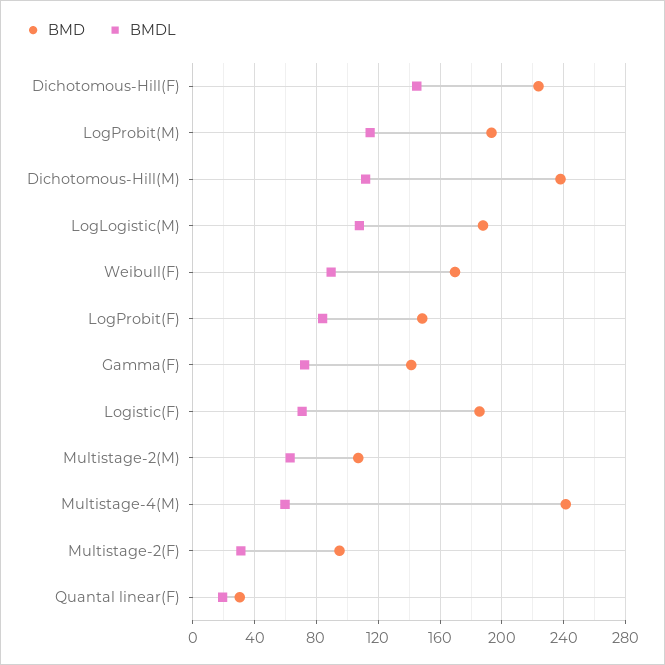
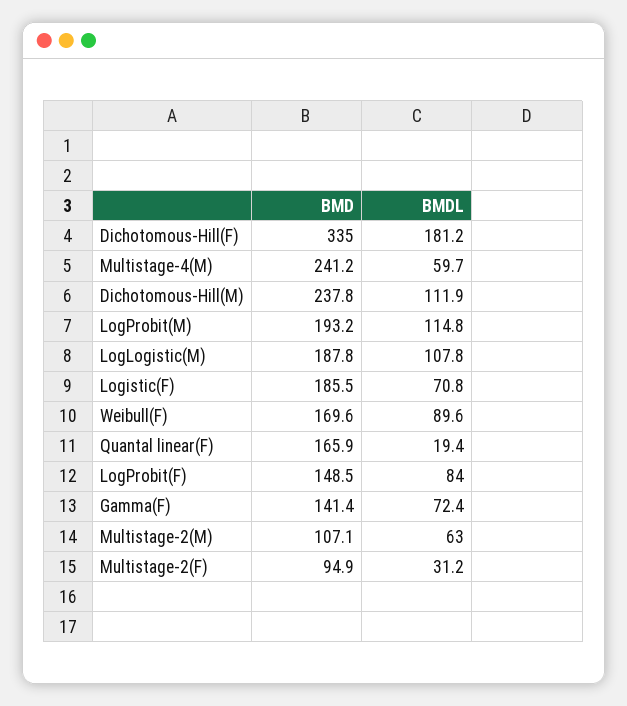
  {
    "BMD": {
-     "Dichotomous-Hill(F)": 225,
+     "Dichotomous-Hill(F)": 335,
      "LogProbit(M)": 193.2,
      "Dichotomous-Hill(M)": 237.8,
      "LogLogistic(M)": 187.8,
      "Weibull(F)": 169.6,
      "LogProbit(F)": 148.5,
      "Gamma(F)": 141.4,
      "Logistic(F)": 185.5,
      "Multistage-2(M)": 107.1,
      "Multistage-4(M)": 241.2,
      "Multistage-2(F)": 94.9,
-     "Quantal linear(F)": 30
+     "Quantal linear(F)": 165.9
    },
    "BMDL": {
-     "Dichotomous-Hill(F)": 145,
+     "Dichotomous-Hill(F)": 181.2,
      "LogProbit(M)": 114.8,
      "Dichotomous-Hill(M)": 111.9,
      "LogLogistic(M)": 107.8,
      "Weibull(F)": 89.6,
      "LogProbit(F)": 84,
      "Gamma(F)": 72.4,
      "Logistic(F)": 70.8,
      "Multistage-2(M)": 63,
      "Multistage-4(M)": 59.7,
      "Multistage-2(F)": 31.2,
      "Quantal linear(F)": 19.4
    }
  }

